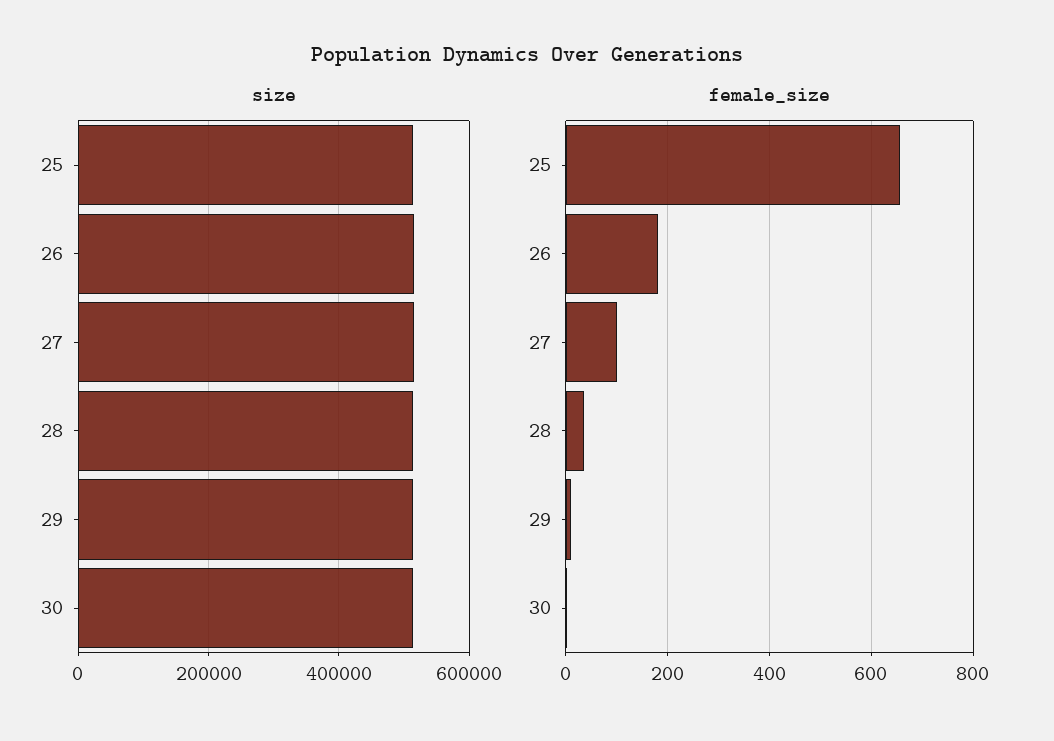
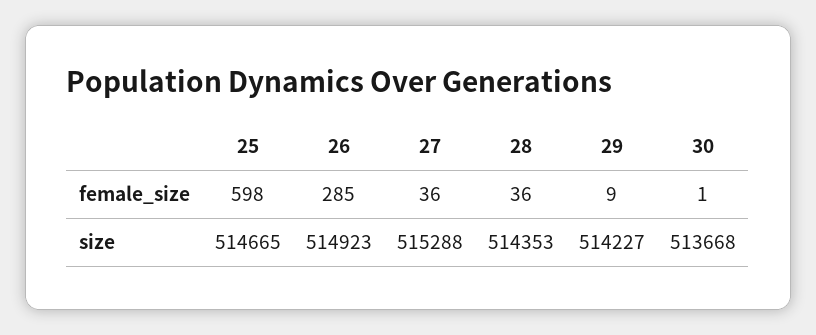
  {
    "size": {
      "25": 514665,
      "26": 514923,
      "27": 515288,
      "28": 514353,
      "29": 514227,
      "30": 513668
    },
    "female_size": {
-     "25": 660,
+     "25": 598,
-     "26": 180,
+     "26": 285,
-     "27": 100,
+     "27": 36,
      "28": 36,
      "29": 9,
      "30": 1
    }
  }

